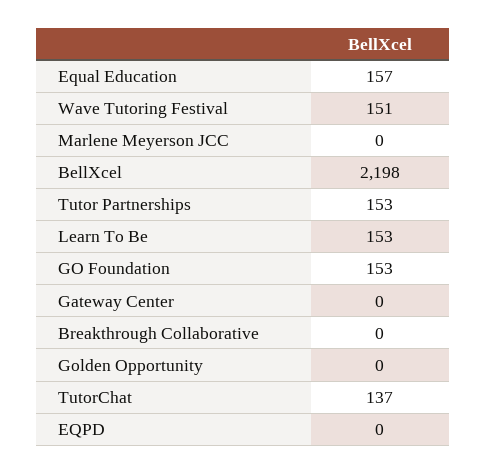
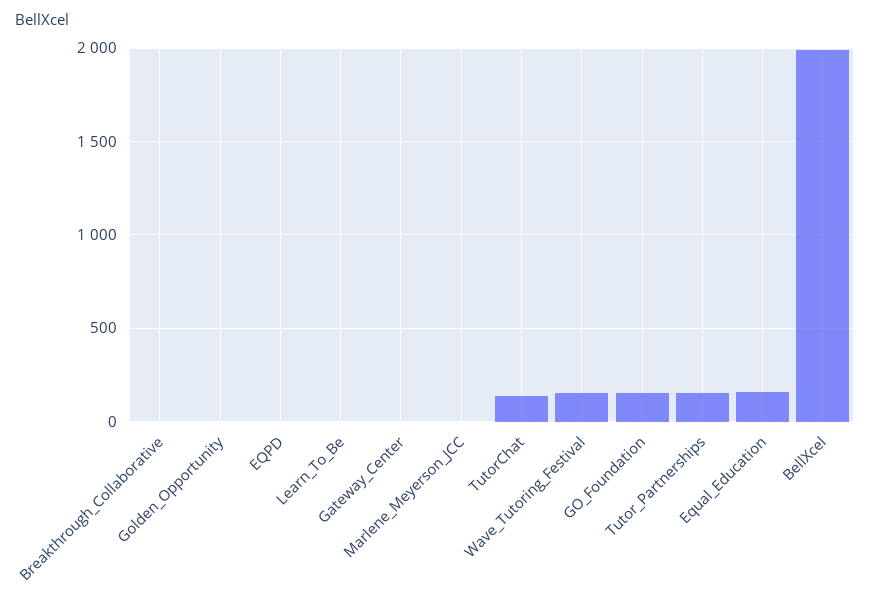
  {
    "Equal Education": 157,
    "Wave Tutoring Festival": 151,
    "Marlene Meyerson JCC": 0,
-   "BellXcel": 2198,
+   "BellXcel": 2000,
    "Tutor Partnerships": 153,
-   "Learn To Be": 153,
+   "Learn To Be": 0,
    "GO Foundation": 153,
    "Gateway Center": 0,
    "Breakthrough Collaborative": 0,
    "Golden Opportunity": 0,
    "TutorChat": 137,
    "EQPD": 0
  }

